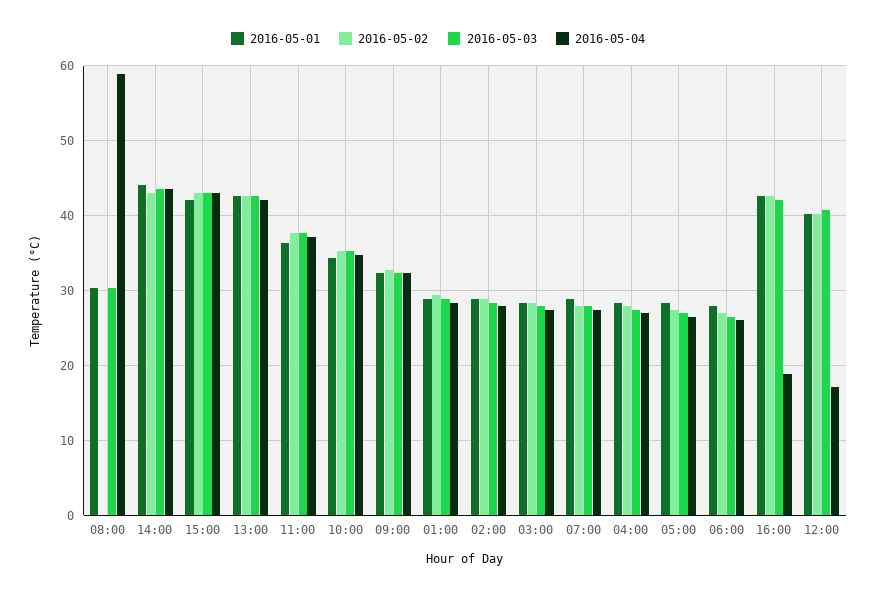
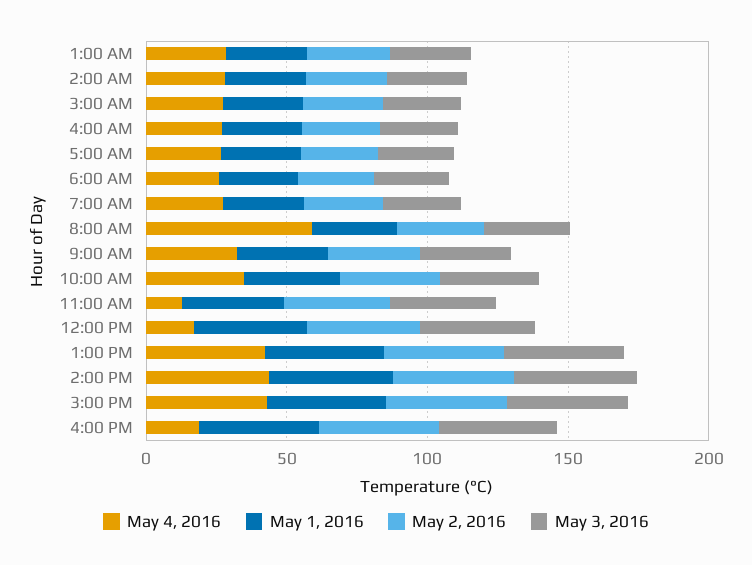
  {
    "2016-05-01": {
      "08:00": 30,
      "14:00": 44,
      "15:00": 42,
      "13:00": 43,
      "11:00": 36,
      "10:00": 34,
      "09:00": 32,
      "01:00": 29,
      "02:00": 29,
      "03:00": 28,
      "07:00": 29,
      "04:00": 28,
      "05:00": 28,
      "06:00": 28,
      "16:00": 43,
      "12:00": 40
    },
    "2016-05-02": {
-     "08:00": 0,
+     "08:00": 30,
      "14:00": 43,
      "15:00": 43,
      "13:00": 43,
      "11:00": 38,
      "10:00": 35,
      "09:00": 33,
      "01:00": 29,
      "02:00": 29,
      "03:00": 28,
      "07:00": 28,
      "04:00": 28,
      "05:00": 27,
      "06:00": 27,
      "16:00": 43,
      "12:00": 40
    },
    "2016-05-03": {
      "08:00": 30,
      "14:00": 44,
      "15:00": 43,
      "13:00": 43,
      "11:00": 38,
      "10:00": 35,
      "09:00": 32,
      "01:00": 29,
      "02:00": 28,
      "03:00": 28,
      "07:00": 28,
      "04:00": 27,
      "05:00": 27,
      "06:00": 27,
      "16:00": 42,
      "12:00": 41
    },
    "2016-05-04": {
      "08:00": 59,
      "14:00": 44,
      "15:00": 43,
      "13:00": 42,
-     "11:00": 37,
+     "11:00": 10,
      "10:00": 35,
      "09:00": 32,
      "01:00": 28,
      "02:00": 28,
      "03:00": 27,
      "07:00": 27,
      "04:00": 27,
      "05:00": 27,
      "06:00": 26,
      "16:00": 19,
      "12:00": 17
    }
  }

